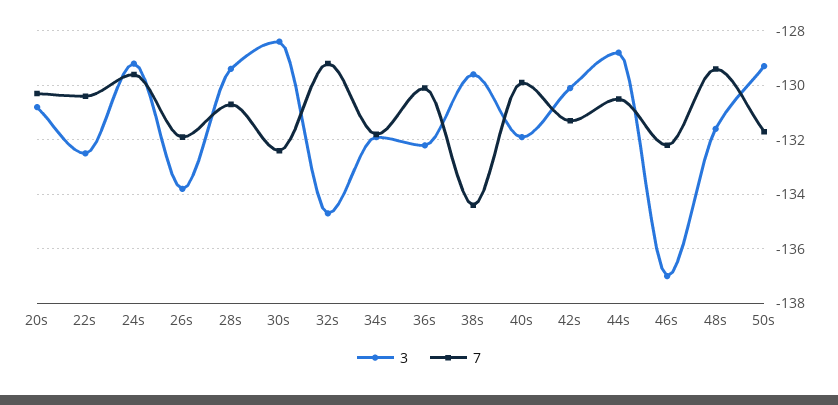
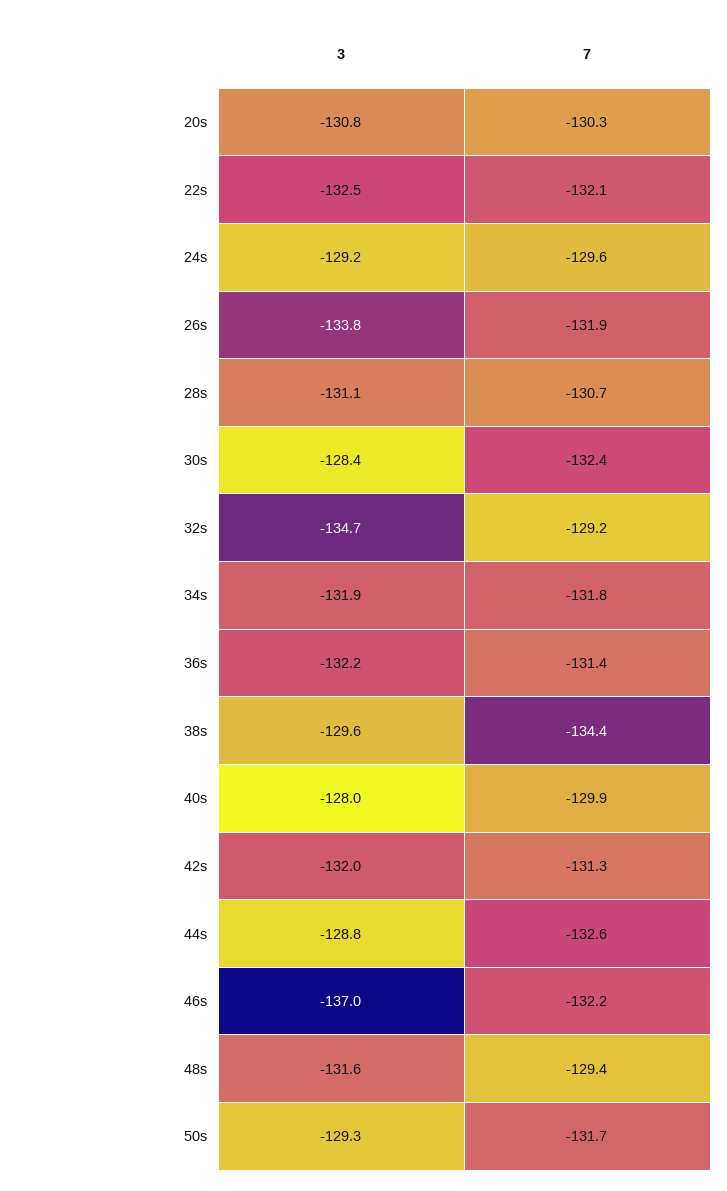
  {
    "3": {
      "20s": -130.8,
      "22s": -132.5,
      "24s": -129.2,
      "26s": -133.8,
-     "28s": -129.5,
+     "28s": -131.1,
      "30s": -128.4,
      "32s": -134.7,
      "34s": -131.9,
      "36s": -132.2,
      "38s": -129.6,
-     "40s": -132,
+     "40s": -128,
-     "42s": -130,
+     "42s": -132,
      "44s": -128.8,
      "46s": -137,
      "48s": -131.6,
      "50s": -129.3
    },
    "7": {
      "20s": -130.3,
-     "22s": -130.5,
+     "22s": -132.1,
      "24s": -129.6,
      "26s": -131.9,
      "28s": -130.7,
      "30s": -132.4,
      "32s": -129.2,
      "34s": -131.8,
-     "36s": -130,
+     "36s": -131.4,
      "38s": -134.4,
      "40s": -129.9,
      "42s": -131.3,
-     "44s": -130.5,
+     "44s": -132.6,
      "46s": -132.2,
      "48s": -129.4,
      "50s": -131.7
    }
  }

